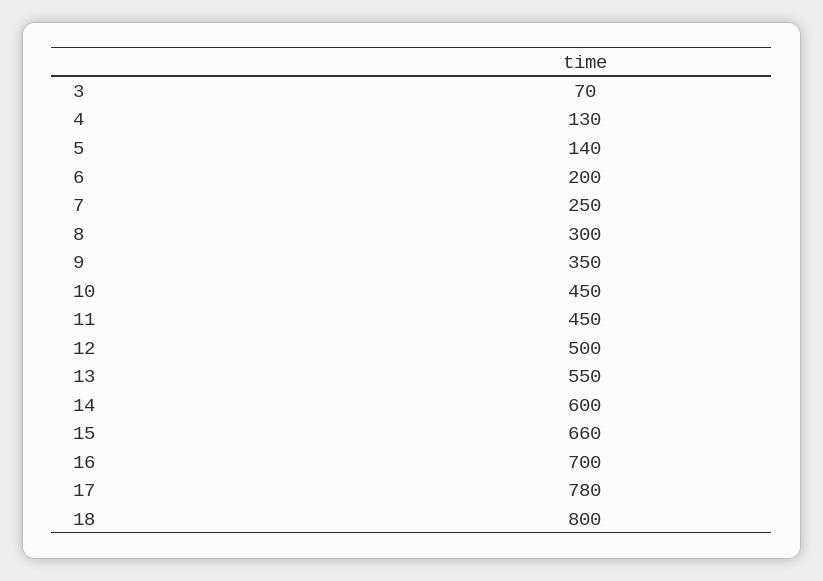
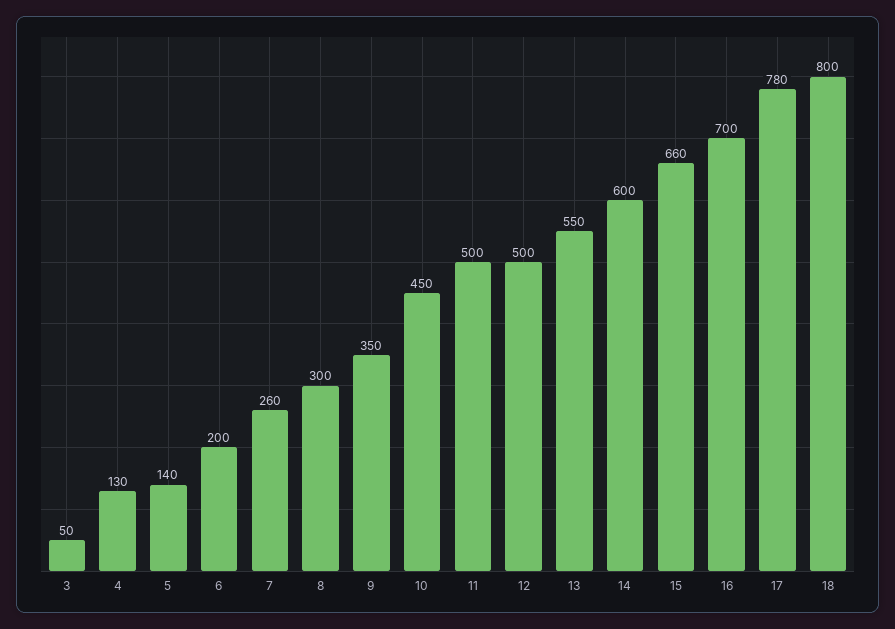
  {
-   "3": 70,
+   "3": 50,
    "4": 130,
    "5": 140,
    "6": 200,
-   "7": 250,
+   "7": 260,
    "8": 300,
    "9": 350,
    "10": 450,
-   "11": 450,
+   "11": 500,
    "12": 500,
    "13": 550,
    "14": 600,
    "15": 660,
    "16": 700,
    "17": 780,
    "18": 800
  }

